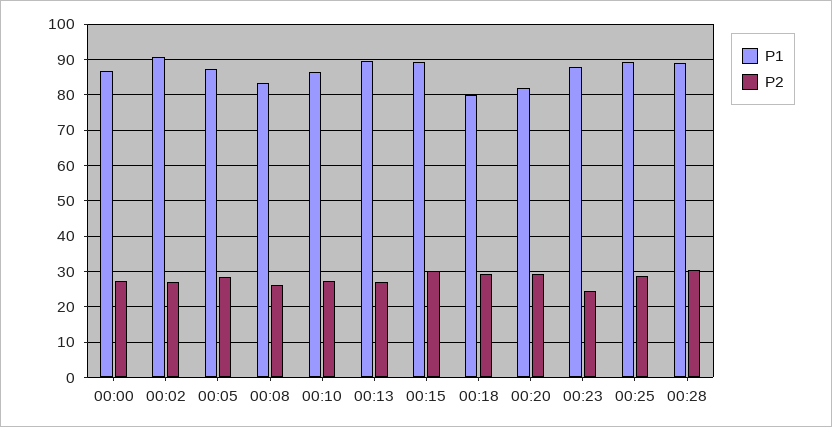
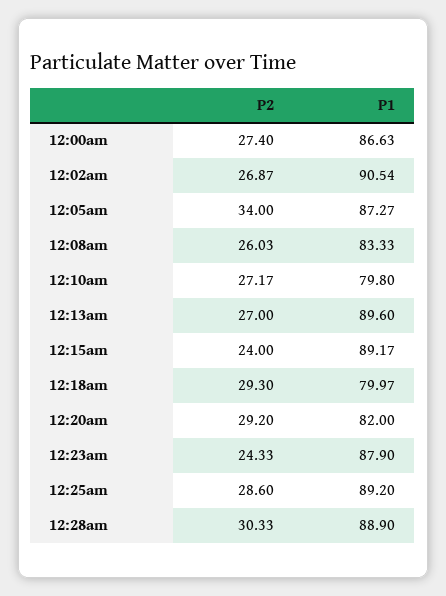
  {
    "P1": {
      "00:00": 86.63,
      "00:02": 90.54,
      "00:05": 87.27,
      "00:08": 83.33,
-     "00:10": 86,
+     "00:10": 79.8,
      "00:13": 89.6,
      "00:15": 89.17,
      "00:18": 79.97,
      "00:20": 82,
      "00:23": 87.9,
      "00:25": 89.2,
      "00:28": 88.9
    },
    "P2": {
      "00:00": 27.4,
      "00:02": 26.87,
-     "00:05": 28,
+     "00:05": 34,
      "00:08": 26.03,
      "00:10": 27.17,
      "00:13": 27,
-     "00:15": 30,
+     "00:15": 24,
      "00:18": 29.3,
      "00:20": 29.2,
      "00:23": 24.33,
      "00:25": 28.6,
      "00:28": 30.33
    }
  }

